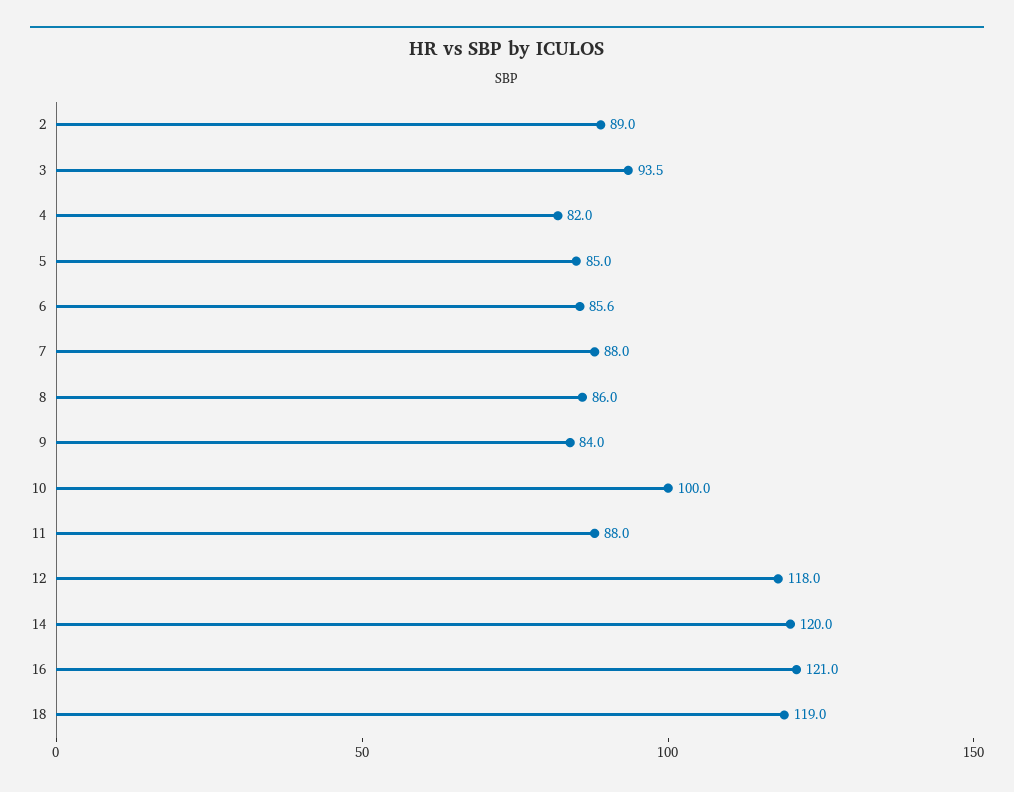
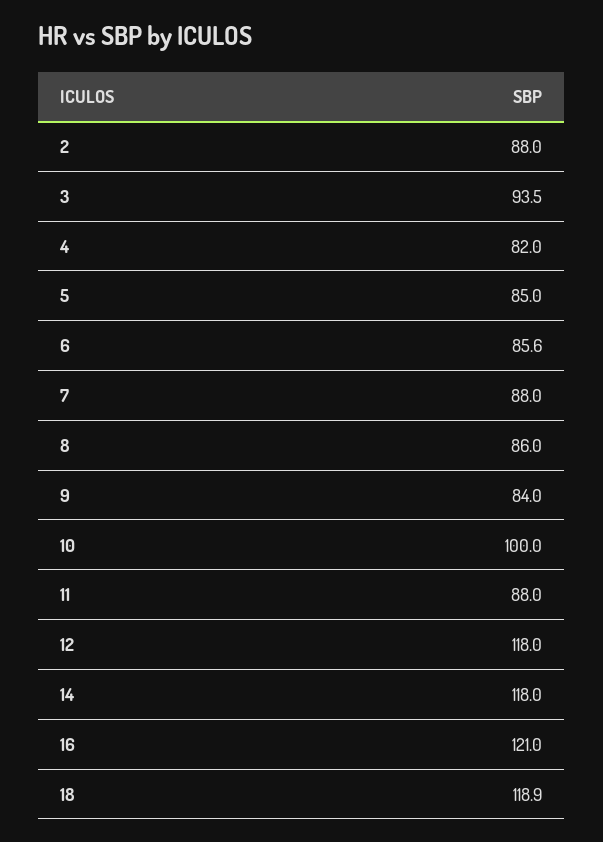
  {
-   "2": 89,
+   "2": 88,
    "3": 93.5,
    "4": 82,
    "5": 85,
    "6": 85.6,
    "7": 88,
    "8": 86,
    "9": 84,
    "10": 100,
    "11": 88,
    "12": 118,
-   "14": 120,
+   "14": 118,
    "16": 121,
-   "18": 119
+   "18": 118.9
  }

